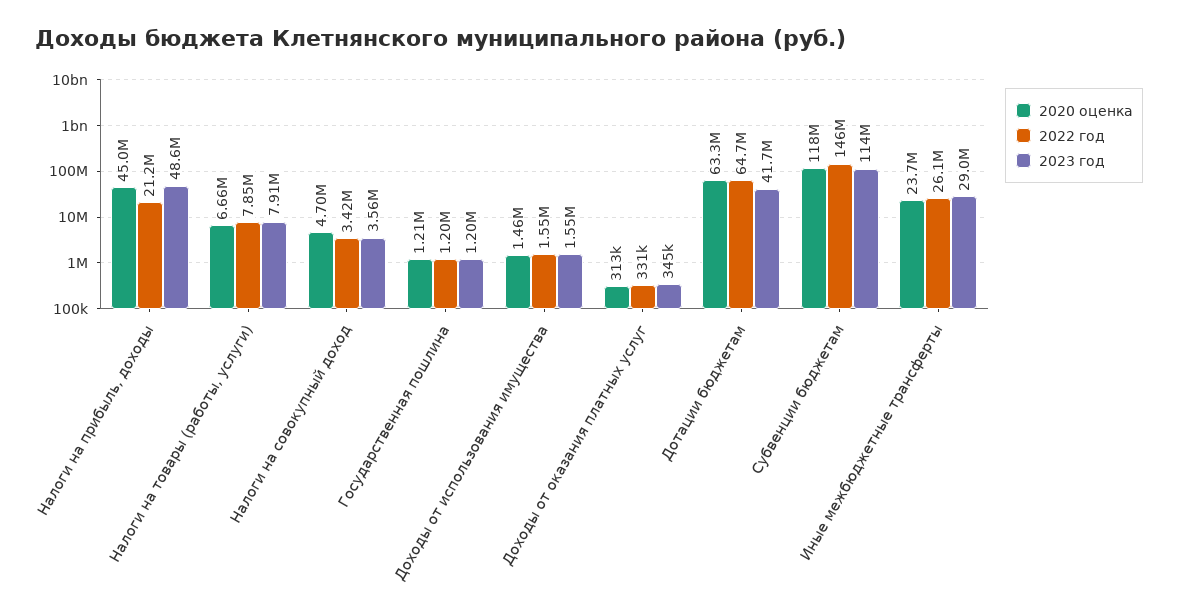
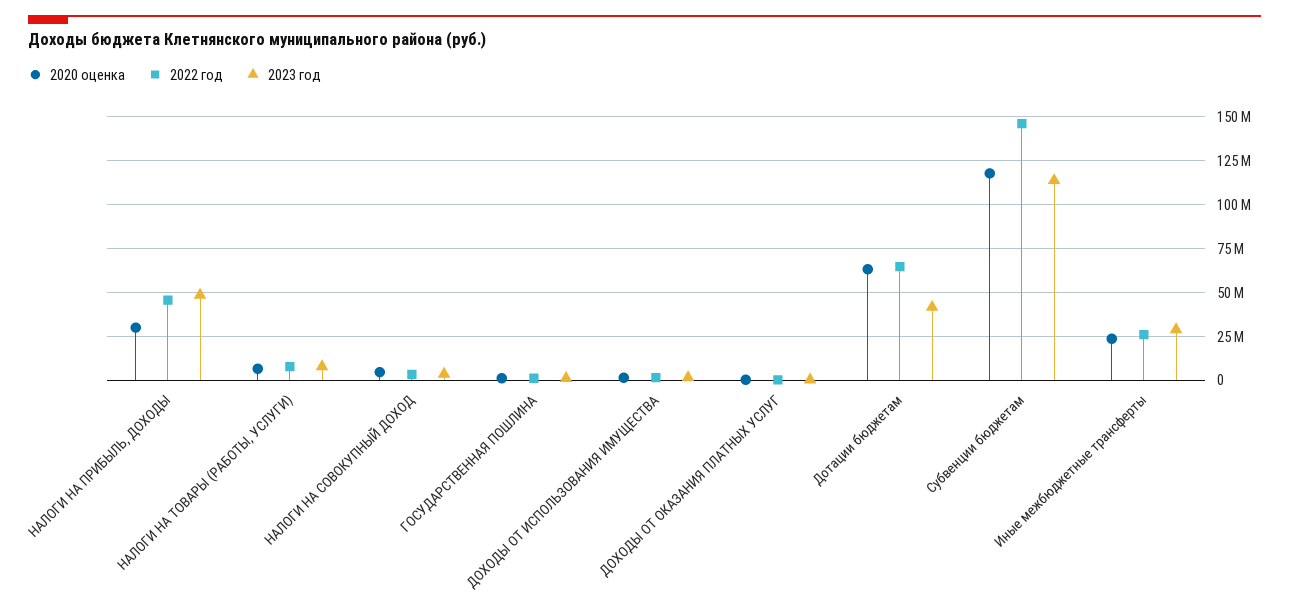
  {
    "2020 оценка": {
-     "Налоги на прибыль, доходы": 45000000,
+     "Налоги на прибыль, доходы": 30000000,
      "Налоги на товары (работы, услуги)": 6660000,
      "Налоги на совокупный доход": 4700000,
      "Государственная пошлина": 1210000,
      "Доходы от использования имущества": 1460000,
      "Доходы от оказания платных услуг": 313000,
      "Дотации бюджетам": 63300000,
      "Субвенции бюджетам": 118000000,
      "Иные межбюджетные трансферты": 23700000
    },
    "2022 год": {
-     "Налоги на прибыль, доходы": 21200000,
+     "Налоги на прибыль, доходы": 45000000,
      "Налоги на товары (работы, услуги)": 7850000,
      "Налоги на совокупный доход": 3420000,
      "Государственная пошлина": 1200000,
      "Доходы от использования имущества": 1550000,
      "Доходы от оказания платных услуг": 331000,
      "Дотации бюджетам": 64700000,
      "Субвенции бюджетам": 146000000,
      "Иные межбюджетные трансферты": 26100000
    },
    "2023 год": {
      "Налоги на прибыль, доходы": 48600000,
      "Налоги на товары (работы, услуги)": 7910000,
      "Налоги на совокупный доход": 3560000,
      "Государственная пошлина": 1200000,
      "Доходы от использования имущества": 1550000,
      "Доходы от оказания платных услуг": 345000,
      "Дотации бюджетам": 41700000,
      "Субвенции бюджетам": 114000000,
      "Иные межбюджетные трансферты": 29000000
    }
  }

